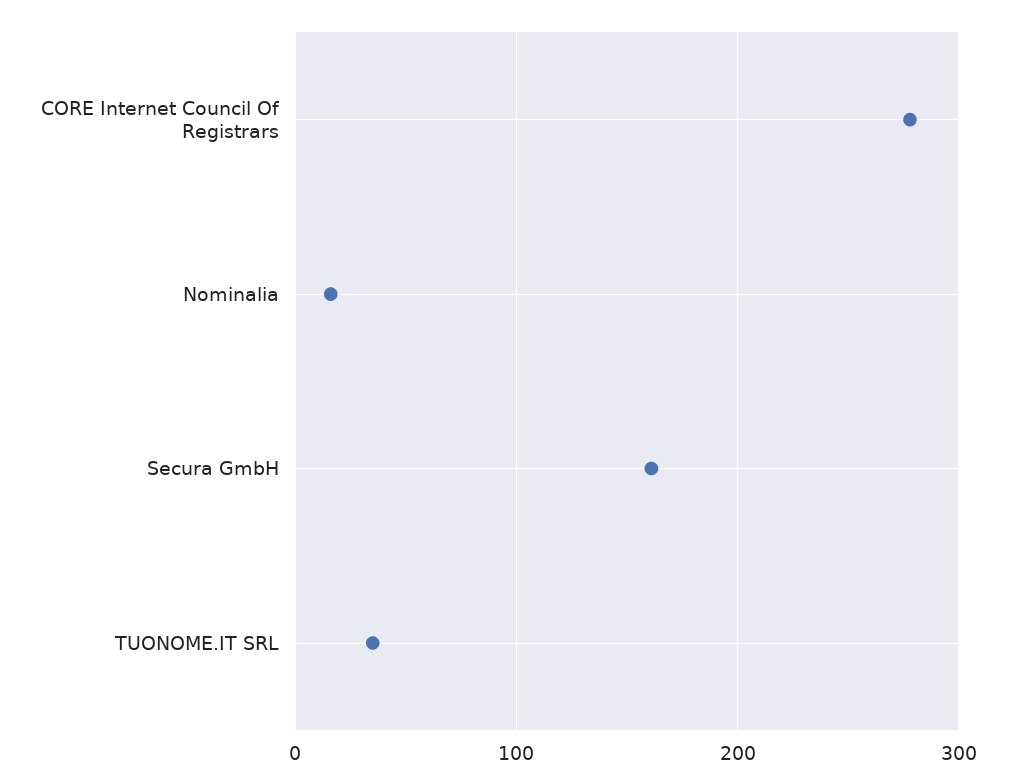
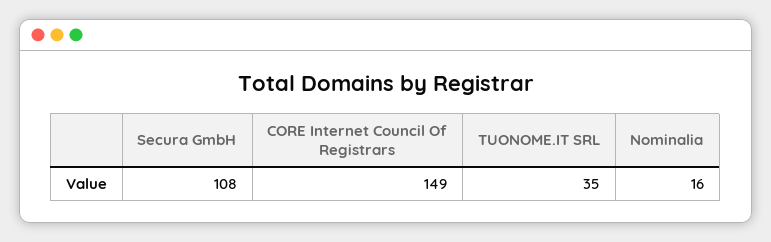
  {
-   "CORE Internet Council Of Registrars": 280,
+   "CORE Internet Council Of Registrars": 149,
    "Nominalia": 16,
-   "Secura GmbH": 160,
+   "Secura GmbH": 108,
    "TUONOME.IT SRL": 35
  }

